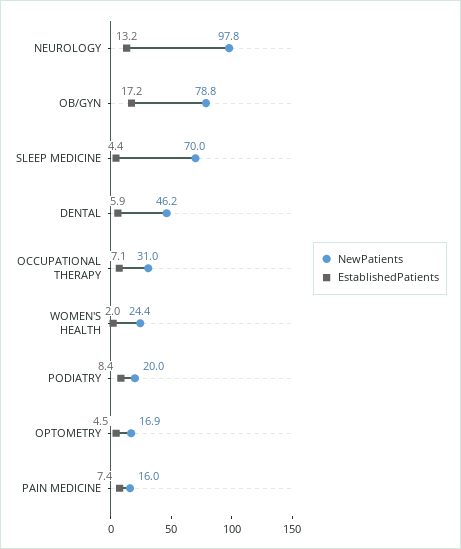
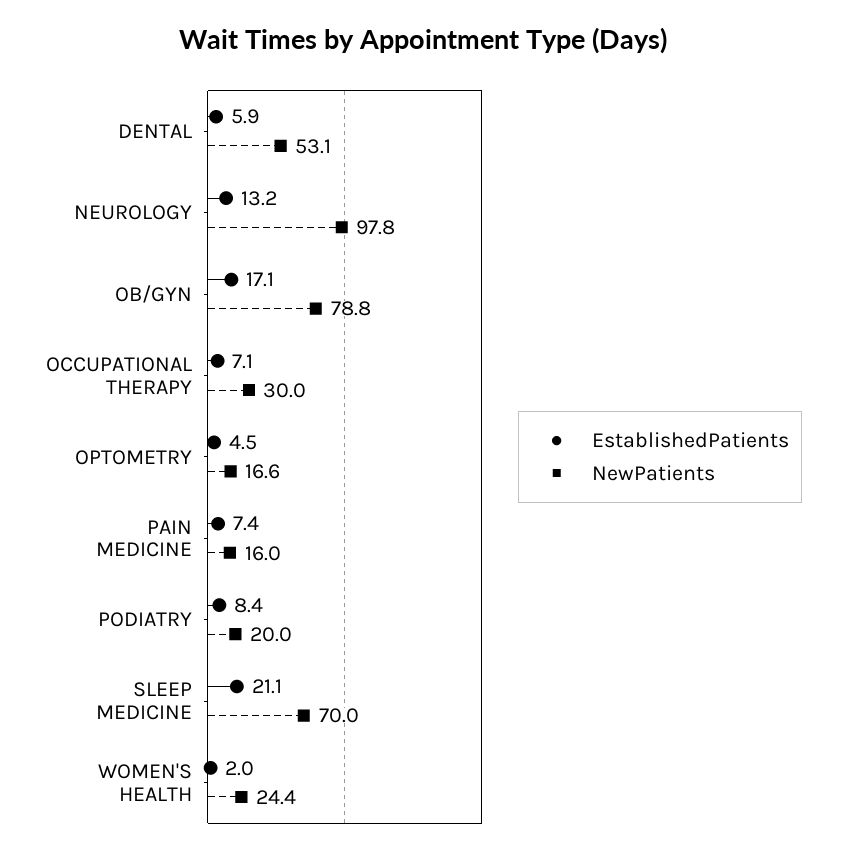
  {
    "NewPatients": {
      "NEUROLOGY": 97.8,
      "OB/GYN": 78.8,
      "SLEEP MEDICINE": 70,
-     "DENTAL": 46.2,
+     "DENTAL": 53.1,
-     "OCCUPATIONAL THERAPY": 31,
+     "OCCUPATIONAL THERAPY": 30,
      "WOMEN'S HEALTH": 24.4,
      "PODIATRY": 20,
-     "OPTOMETRY": 16.9,
+     "OPTOMETRY": 16.6,
      "PAIN MEDICINE": 16
    },
    "EstablishedPatients": {
      "NEUROLOGY": 13.2,
-     "OB/GYN": 17.2,
+     "OB/GYN": 17.1,
-     "SLEEP MEDICINE": 4.4,
+     "SLEEP MEDICINE": 21.1,
      "DENTAL": 5.9,
      "OCCUPATIONAL THERAPY": 7.1,
      "WOMEN'S HEALTH": 2,
      "PODIATRY": 8.4,
      "OPTOMETRY": 4.5,
      "PAIN MEDICINE": 7.4
    }
  }

